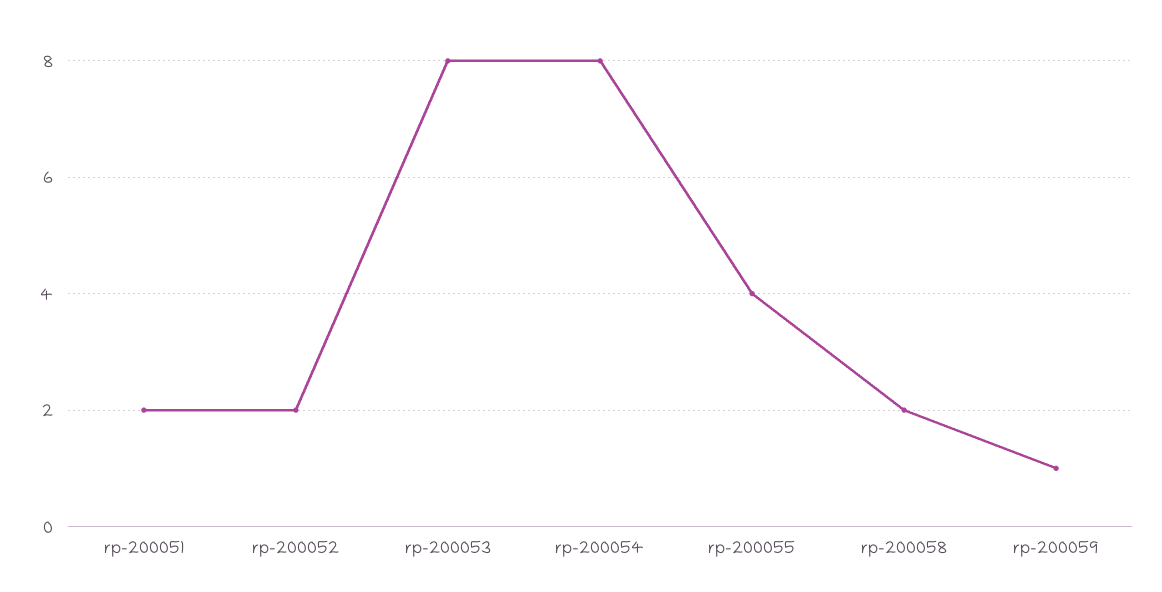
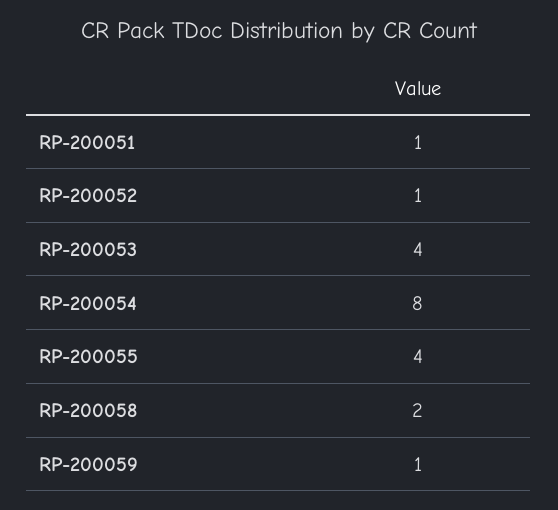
  {
-   "rp-200051": 2,
+   "rp-200051": 1,
-   "rp-200052": 2,
+   "rp-200052": 1,
-   "rp-200053": 8,
+   "rp-200053": 4,
    "rp-200054": 8,
    "rp-200055": 4,
    "rp-200058": 2,
    "rp-200059": 1
  }

